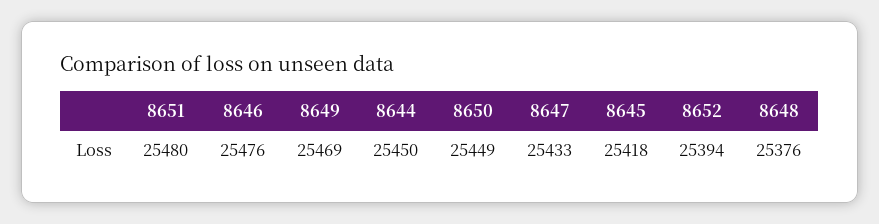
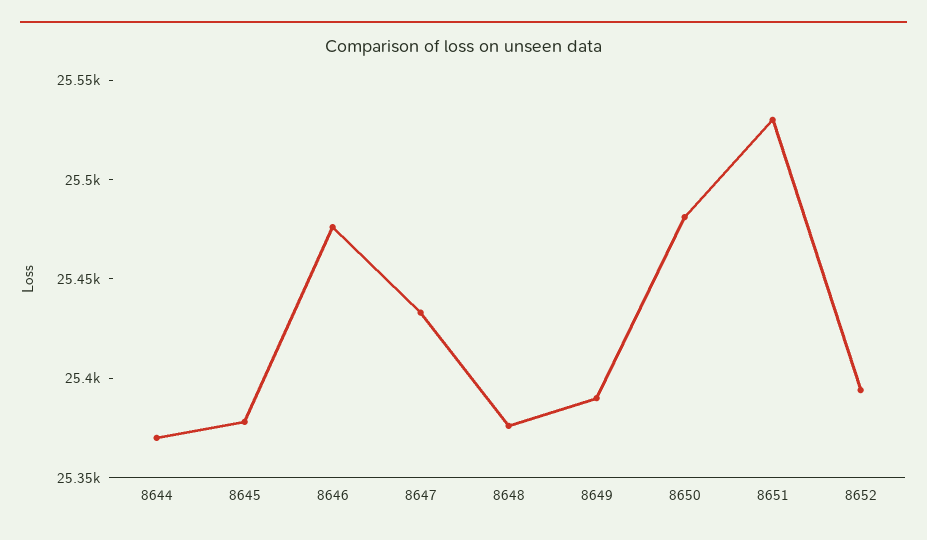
  {
-   "8651": 25480,
+   "8651": 25530,
    "8646": 25476,
-   "8649": 25469,
+   "8649": 25390,
-   "8644": 25450,
+   "8644": 25370,
-   "8650": 25449,
+   "8650": 25480,
    "8647": 25433,
-   "8645": 25418,
+   "8645": 25380,
    "8652": 25394,
    "8648": 25376
  }

